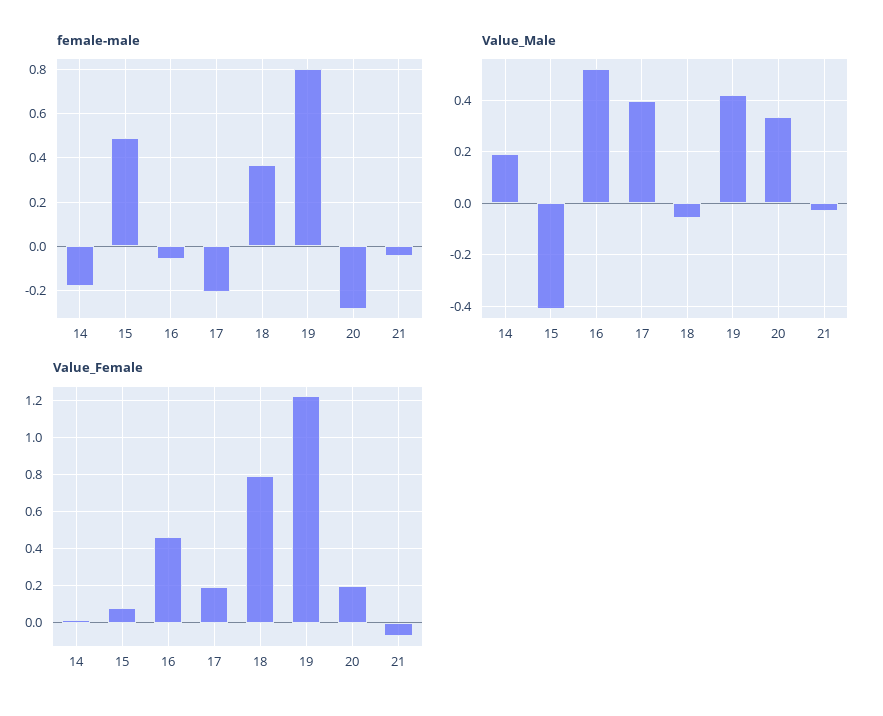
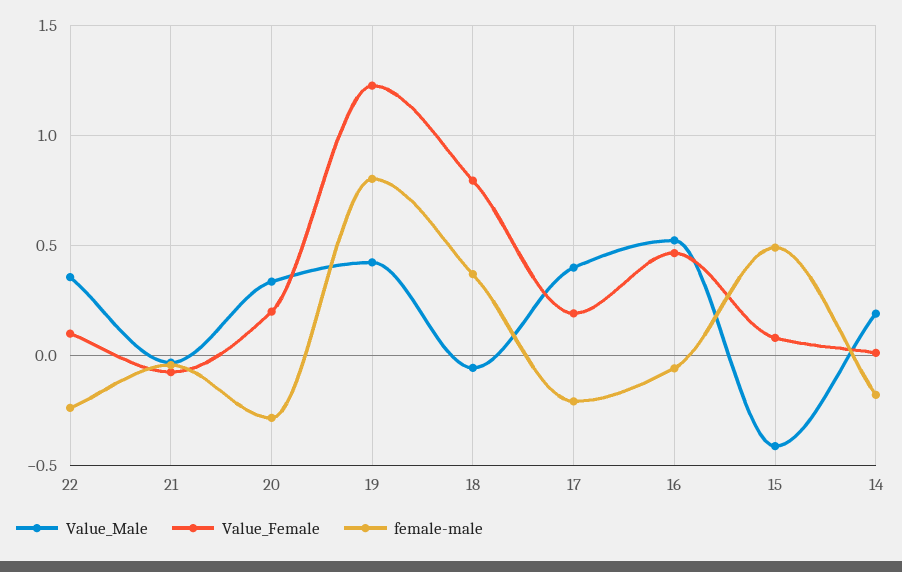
  {
    "female-male": {
      "14": -0.2,
      "15": 0.5,
      "16": -0.05,
      "17": -0.2,
      "18": 0.35,
      "19": 0.8,
      "20": -0.3,
-     "21": -0.05
+     "21": -0.05,
+     "22": -0.25
    },
    "Value_Male": {
      "14": 0.2,
      "15": -0.4,
      "16": 0.525,
      "17": 0.4,
      "18": -0.05,
      "19": 0.425,
      "20": 0.325,
-     "21": -0.025
+     "21": -0.025,
+     "22": 0.35
    },
    "Value_Female": {
      "14": 0,
      "15": 0.1,
      "16": 0.45,
      "17": 0.2,
      "18": 0.8,
      "19": 1.25,
      "20": 0.2,
-     "21": -0.05
+     "21": -0.05,
+     "22": 0.1
    }
  }

